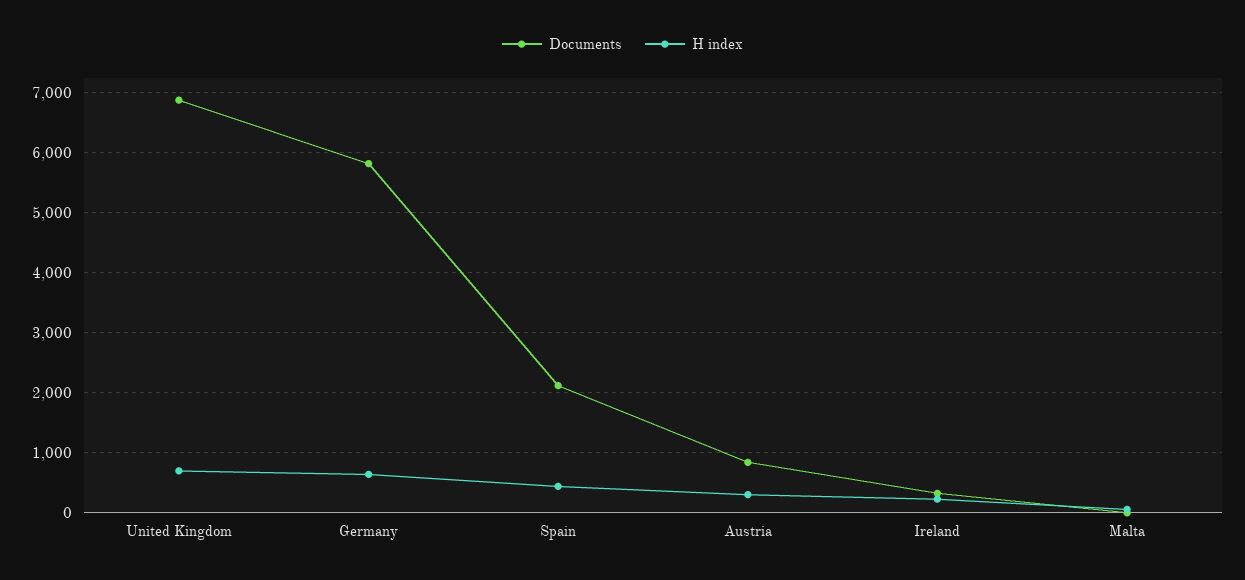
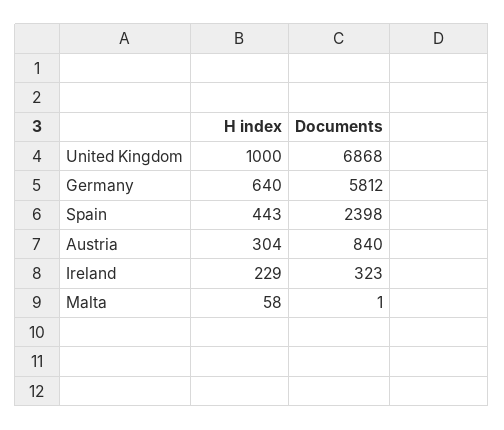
  {
    "Documents": {
      "United Kingdom": 6868,
      "Germany": 5812,
-     "Spain": 2100,
+     "Spain": 2398,
      "Austria": 840,
      "Ireland": 323,
      "Malta": 1
    },
    "H index": {
-     "United Kingdom": 700,
+     "United Kingdom": 1000,
      "Germany": 640,
      "Spain": 443,
      "Austria": 304,
      "Ireland": 229,
      "Malta": 58
    }
  }

